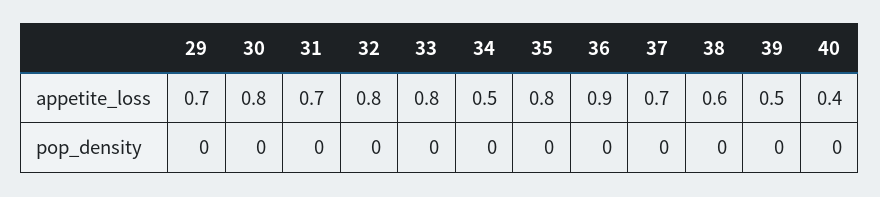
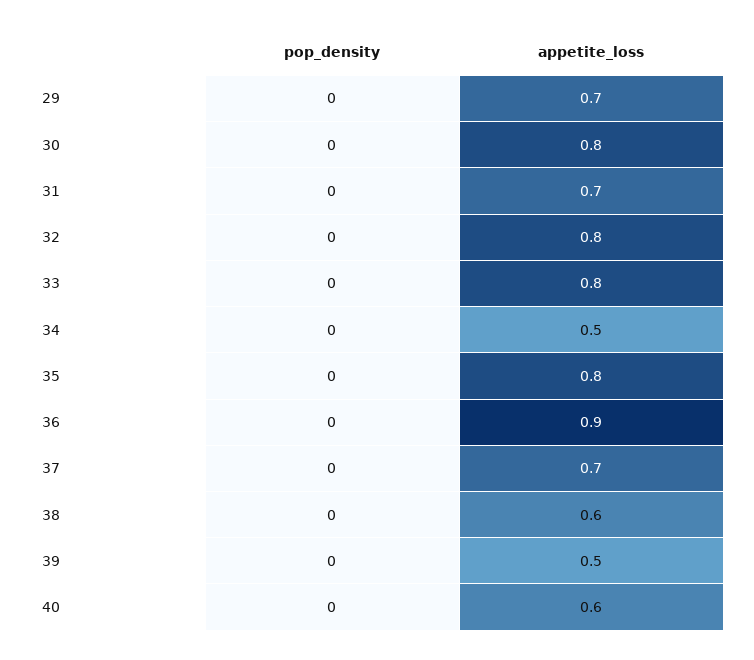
  {
    "29": {
      "appetite_loss": 0.7,
      "pop_density": 0
    },
    "30": {
      "appetite_loss": 0.8,
      "pop_density": 0
    },
    "31": {
      "appetite_loss": 0.7,
      "pop_density": 0
    },
    "32": {
      "appetite_loss": 0.8,
      "pop_density": 0
    },
    "33": {
      "appetite_loss": 0.8,
      "pop_density": 0
    },
    "34": {
      "appetite_loss": 0.5,
      "pop_density": 0
    },
    "35": {
      "appetite_loss": 0.8,
      "pop_density": 0
    },
    "36": {
      "appetite_loss": 0.9,
      "pop_density": 0
    },
    "37": {
      "appetite_loss": 0.7,
      "pop_density": 0
    },
    "38": {
      "appetite_loss": 0.6,
      "pop_density": 0
    },
    "39": {
      "appetite_loss": 0.5,
      "pop_density": 0
    },
    "40": {
-     "appetite_loss": 0.4,
+     "appetite_loss": 0.6,
      "pop_density": 0
    }
  }

